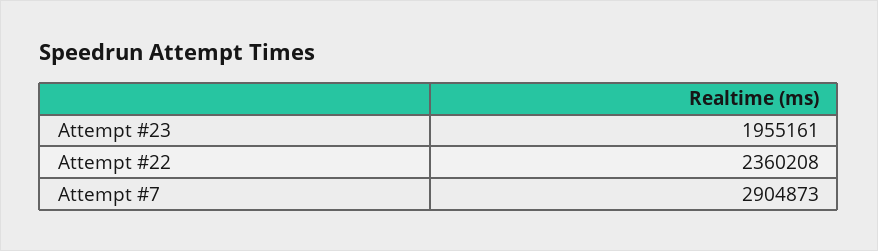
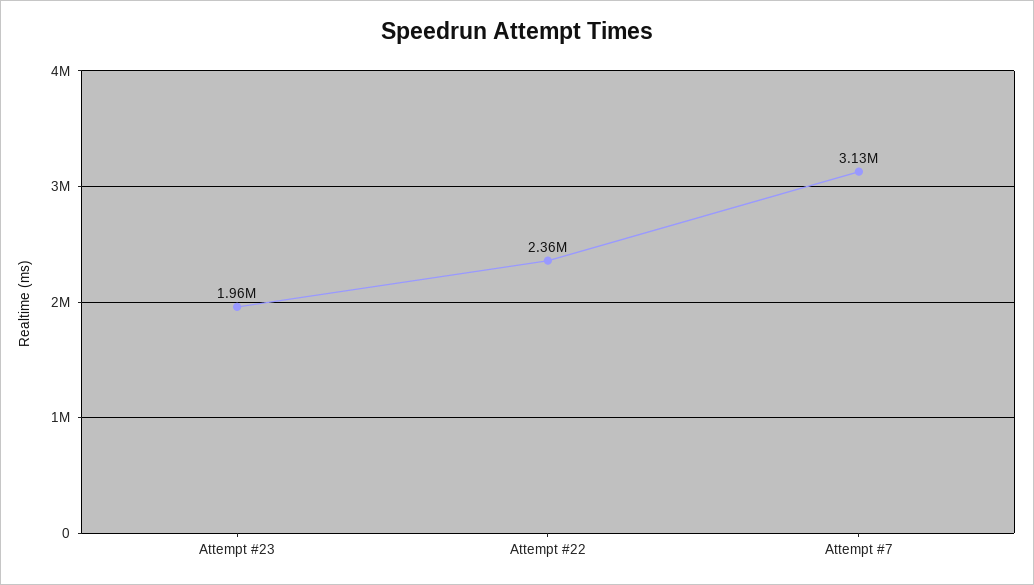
  {
    "Attempt #23": 1955161,
    "Attempt #22": 2360208,
-   "Attempt #7": 2904873
+   "Attempt #7": 3130000
  }

